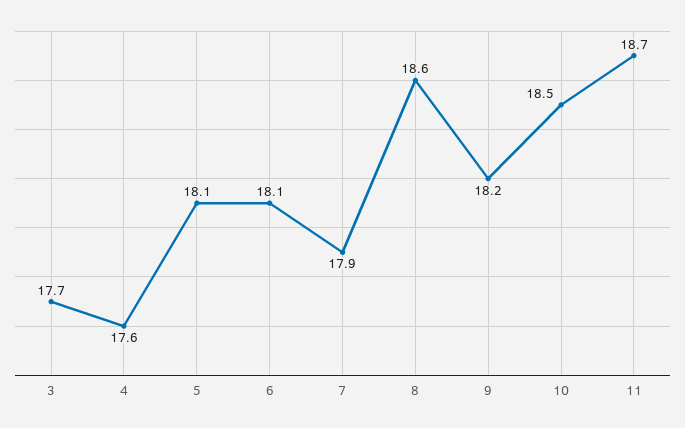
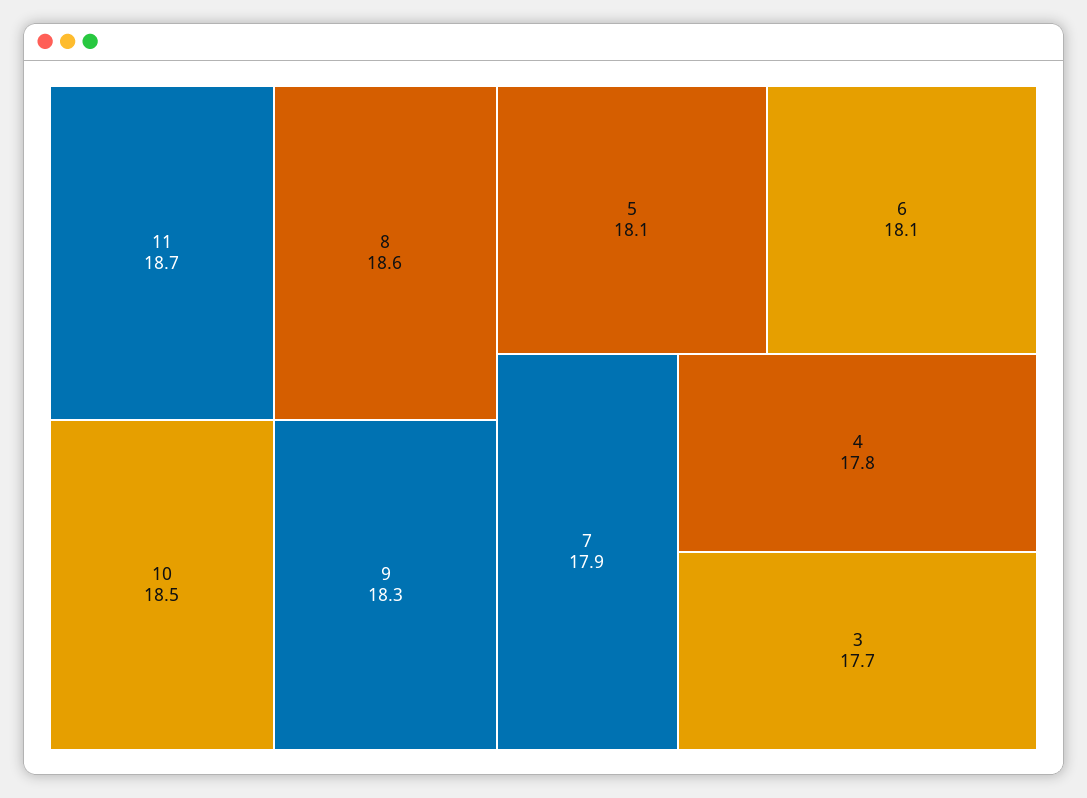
  {
    "3": 17.7,
-   "4": 17.6,
+   "4": 17.8,
    "5": 18.1,
    "6": 18.1,
    "7": 17.9,
    "8": 18.6,
-   "9": 18.2,
+   "9": 18.3,
    "10": 18.5,
    "11": 18.7
  }

